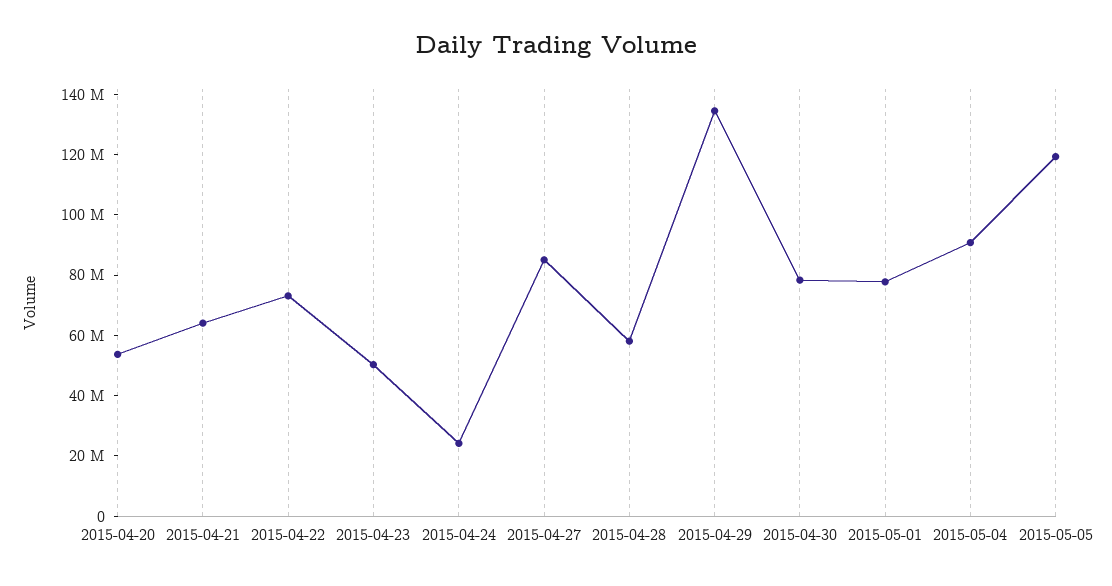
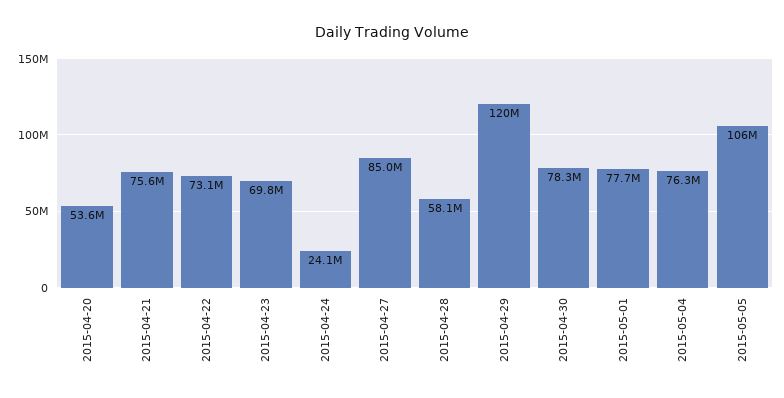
  {
    "2015-04-20": 53600000,
-   "2015-04-21": 65000000,
+   "2015-04-21": 75600000,
    "2015-04-22": 73100000,
-   "2015-04-23": 50000000,
+   "2015-04-23": 69800000,
    "2015-04-24": 24100000,
    "2015-04-27": 85000000,
    "2015-04-28": 58100000,
-   "2015-04-29": 135000000,
+   "2015-04-29": 120000000,
    "2015-04-30": 78300000,
    "2015-05-01": 77700000,
-   "2015-05-04": 90000000,
+   "2015-05-04": 76300000,
-   "2015-05-05": 120000000
+   "2015-05-05": 106000000
  }

